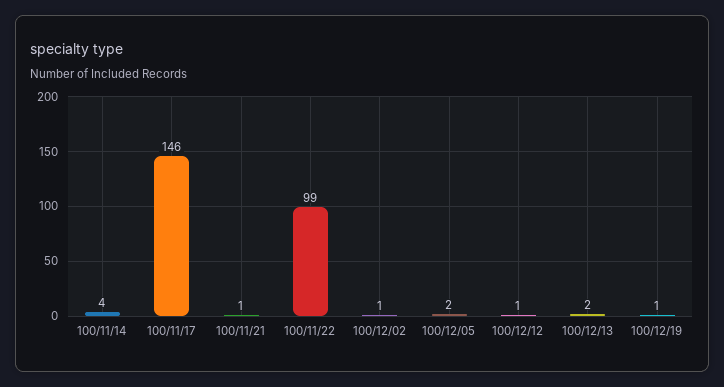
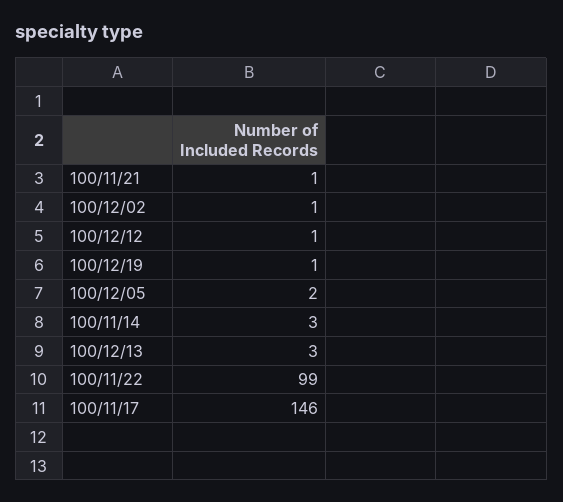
  {
-   "100/11/14": 4,
+   "100/11/14": 3,
    "100/11/17": 146,
    "100/11/21": 1,
    "100/11/22": 99,
    "100/12/02": 1,
    "100/12/05": 2,
    "100/12/12": 1,
-   "100/12/13": 2,
+   "100/12/13": 3,
    "100/12/19": 1
  }

